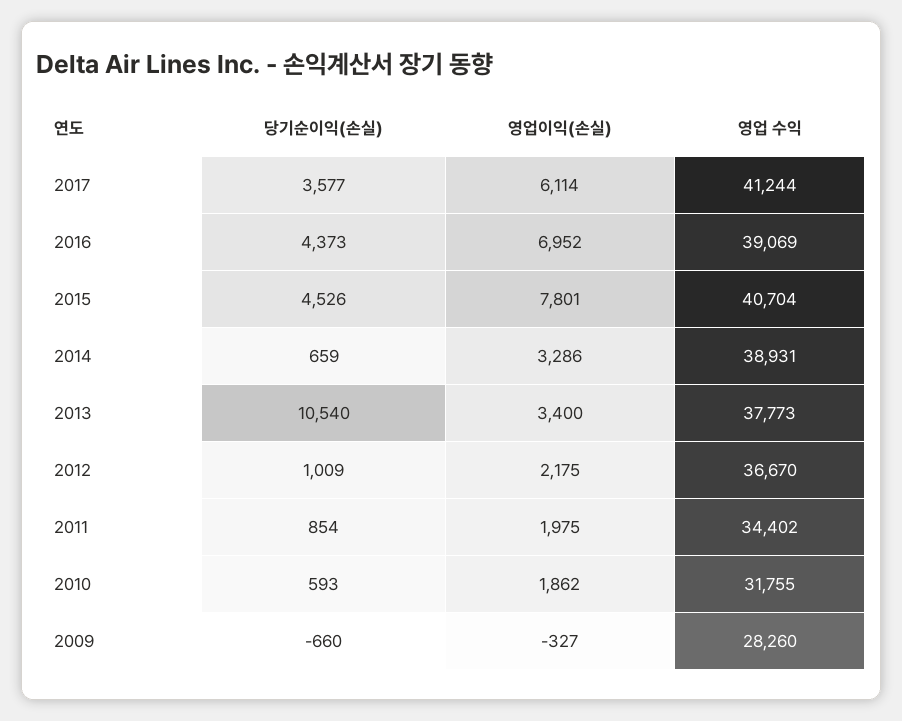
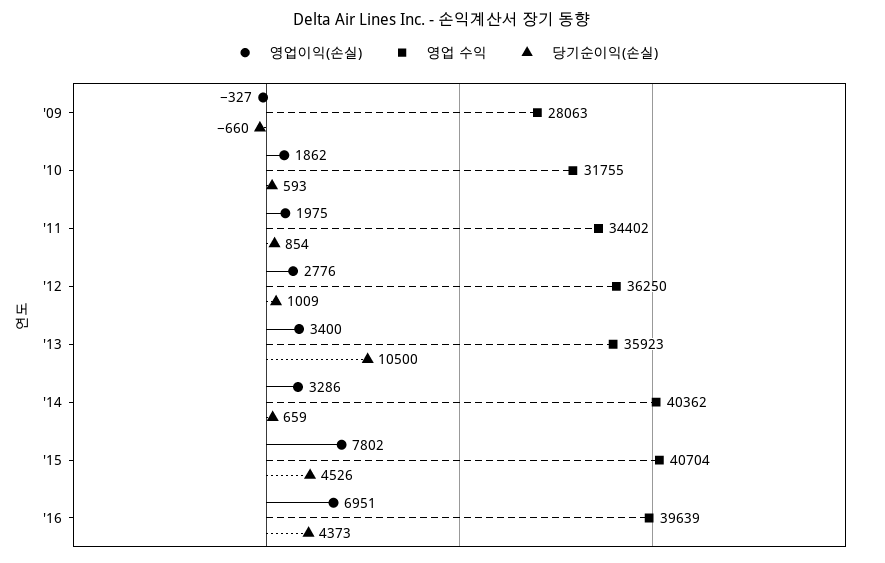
  {
    "당기순이익(손실)": {
-     "2017": 3577,
      "2016": 4373,
      "2015": 4526,
      "2014": 659,
-     "2013": 10540,
+     "2013": 10500,
      "2012": 1009,
      "2011": 854,
      "2010": 593,
      "2009": -660
    },
    "영업이익(손실)": {
-     "2017": 6114,
-     "2016": 6952,
+     "2016": 6951,
-     "2015": 7801,
+     "2015": 7802,
      "2014": 3286,
      "2013": 3400,
-     "2012": 2175,
+     "2012": 2776,
      "2011": 1975,
      "2010": 1862,
      "2009": -327
    },
    "영업 수익": {
-     "2017": 41244,
-     "2016": 39069,
+     "2016": 39639,
      "2015": 40704,
-     "2014": 38931,
+     "2014": 40362,
-     "2013": 37773,
+     "2013": 35923,
-     "2012": 36670,
+     "2012": 36250,
      "2011": 34402,
      "2010": 31755,
-     "2009": 28260
+     "2009": 28063
    }
  }

